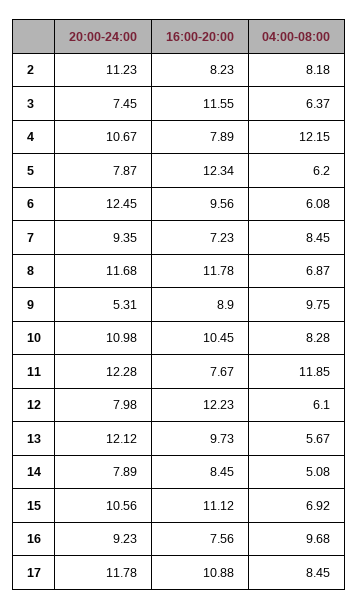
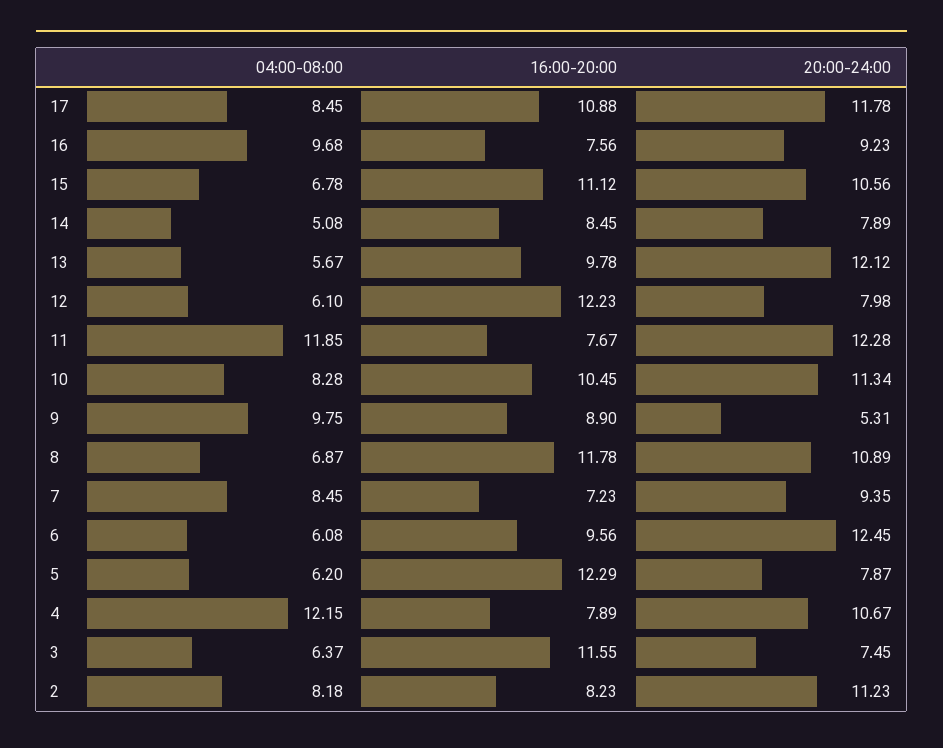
  {
    "20:00-24:00": {
      "2": 11.23,
      "3": 7.45,
      "4": 10.67,
      "5": 7.87,
      "6": 12.45,
      "7": 9.35,
-     "8": 11.68,
+     "8": 10.89,
      "9": 5.31,
-     "10": 10.98,
+     "10": 11.34,
      "11": 12.28,
      "12": 7.98,
      "13": 12.12,
      "14": 7.89,
      "15": 10.56,
      "16": 9.23,
      "17": 11.78
    },
    "16:00-20:00": {
      "2": 8.23,
      "3": 11.55,
      "4": 7.89,
-     "5": 12.34,
+     "5": 12.29,
      "6": 9.56,
      "7": 7.23,
      "8": 11.78,
      "9": 8.9,
      "10": 10.45,
      "11": 7.67,
      "12": 12.23,
-     "13": 9.73,
+     "13": 9.78,
      "14": 8.45,
      "15": 11.12,
      "16": 7.56,
      "17": 10.88
    },
    "04:00-08:00": {
      "2": 8.18,
      "3": 6.37,
      "4": 12.15,
      "5": 6.2,
      "6": 6.08,
      "7": 8.45,
      "8": 6.87,
      "9": 9.75,
      "10": 8.28,
      "11": 11.85,
      "12": 6.1,
      "13": 5.67,
      "14": 5.08,
-     "15": 6.92,
+     "15": 6.78,
      "16": 9.68,
      "17": 8.45
    }
  }

